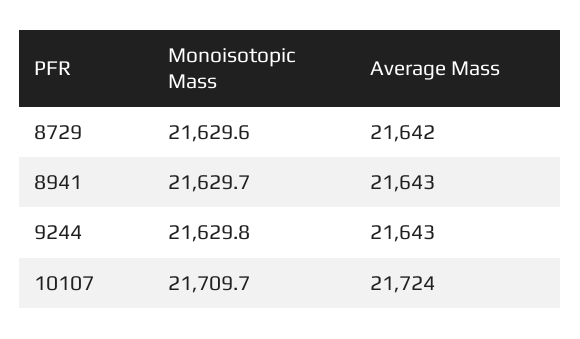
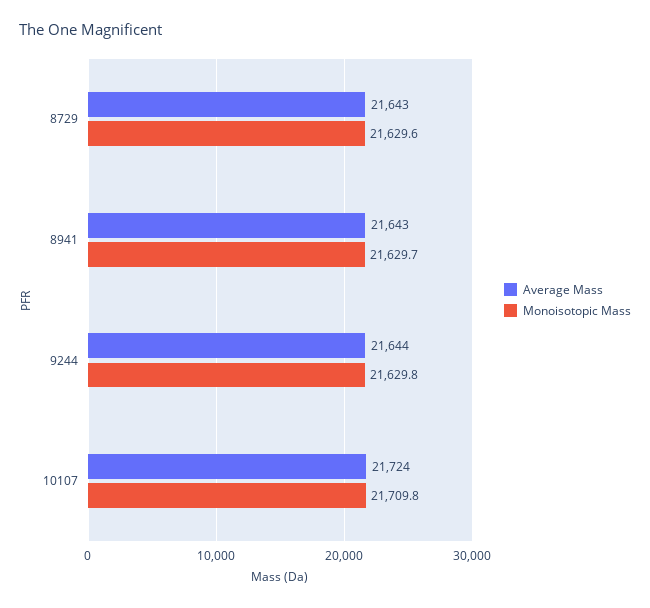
  {
    "Monoisotopic Mass": {
      "8729": 21629.6,
      "8941": 21629.7,
      "9244": 21629.8,
-     "10107": 21709.7
+     "10107": 21709.8
    },
    "Average Mass": {
-     "8729": 21642,
+     "8729": 21643,
      "8941": 21643,
-     "9244": 21643,
+     "9244": 21644,
      "10107": 21724
    }
  }

